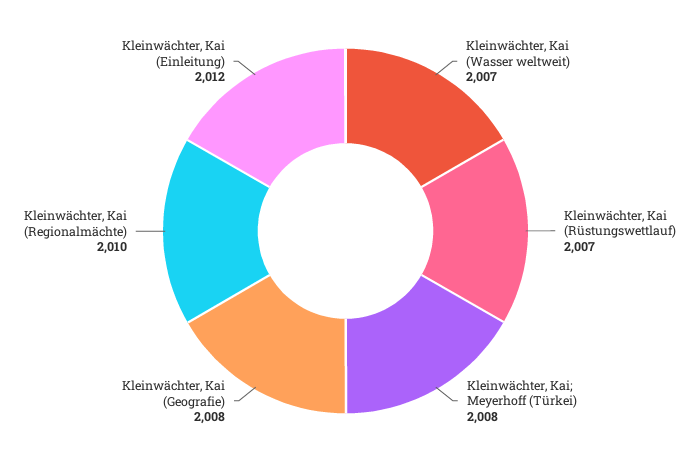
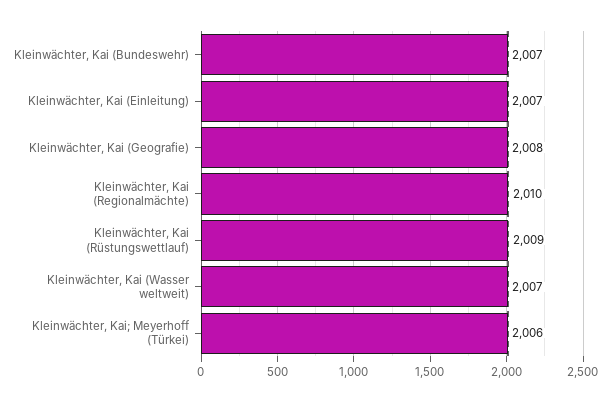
  {
    "Kleinwächter, Kai (Wasser weltweit)": 2007,
-   "Kleinwächter, Kai (Rüstungswettlauf)": 2007,
+   "Kleinwächter, Kai (Rüstungswettlauf)": 2009,
-   "Kleinwächter, Kai; Meyerhoff (Türkei)": 2008,
+   "Kleinwächter, Kai; Meyerhoff (Türkei)": 2006,
    "Kleinwächter, Kai (Geografie)": 2008,
    "Kleinwächter, Kai (Regionalmächte)": 2010,
-   "Kleinwächter, Kai (Einleitung)": 2012
+   "Kleinwächter, Kai (Einleitung)": 2007,
+   "Kleinwächter, Kai (Bundeswehr)": 2007
  }

